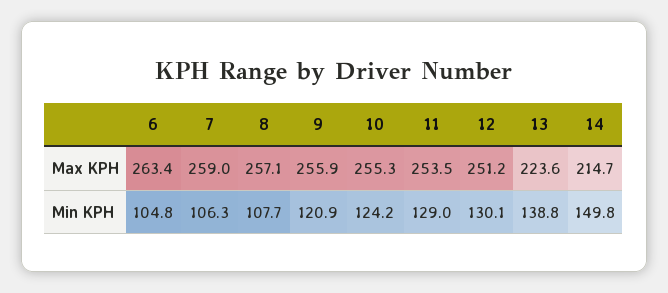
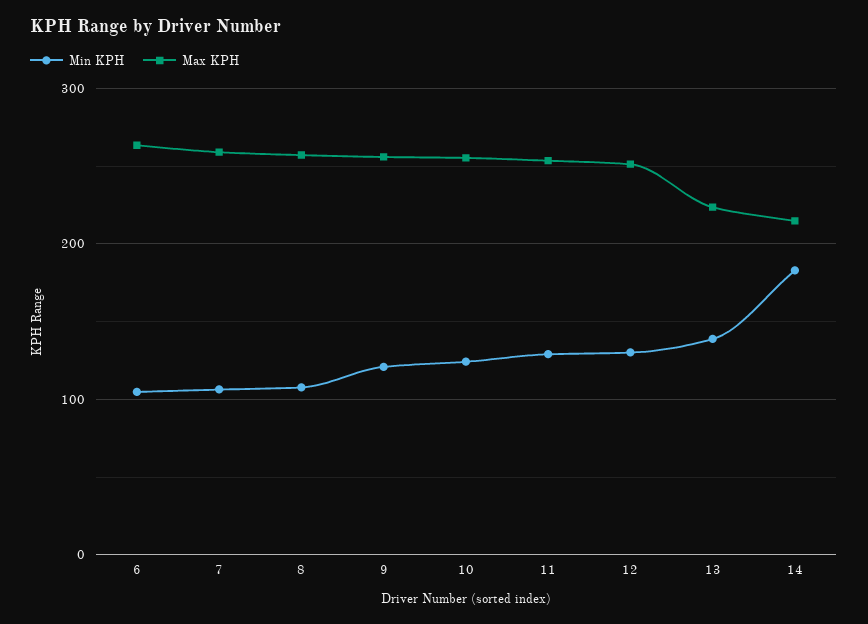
  {
    "Max KPH": {
      "6": 263.4,
      "7": 259,
      "8": 257.1,
      "9": 255.9,
      "10": 255.3,
      "11": 253.5,
      "12": 251.2,
      "13": 223.6,
      "14": 214.7
    },
    "Min KPH": {
      "6": 104.8,
      "7": 106.3,
      "8": 107.7,
      "9": 120.9,
      "10": 124.2,
      "11": 129,
      "12": 130.1,
      "13": 138.8,
-     "14": 149.8
+     "14": 180
    }
  }

